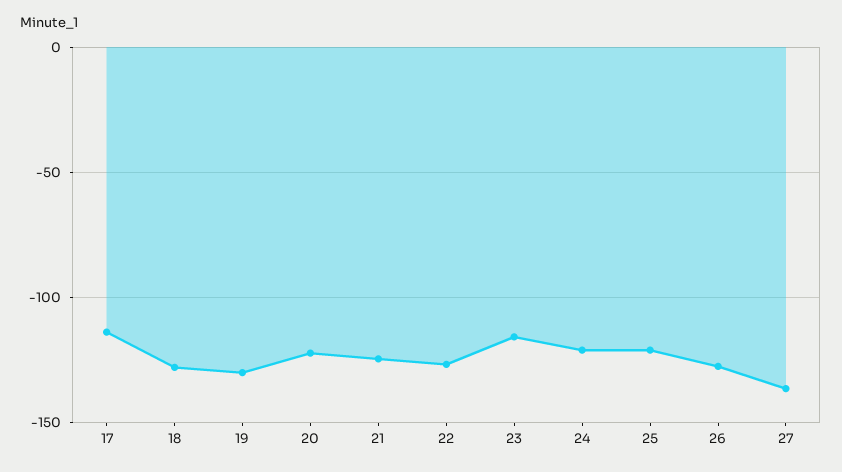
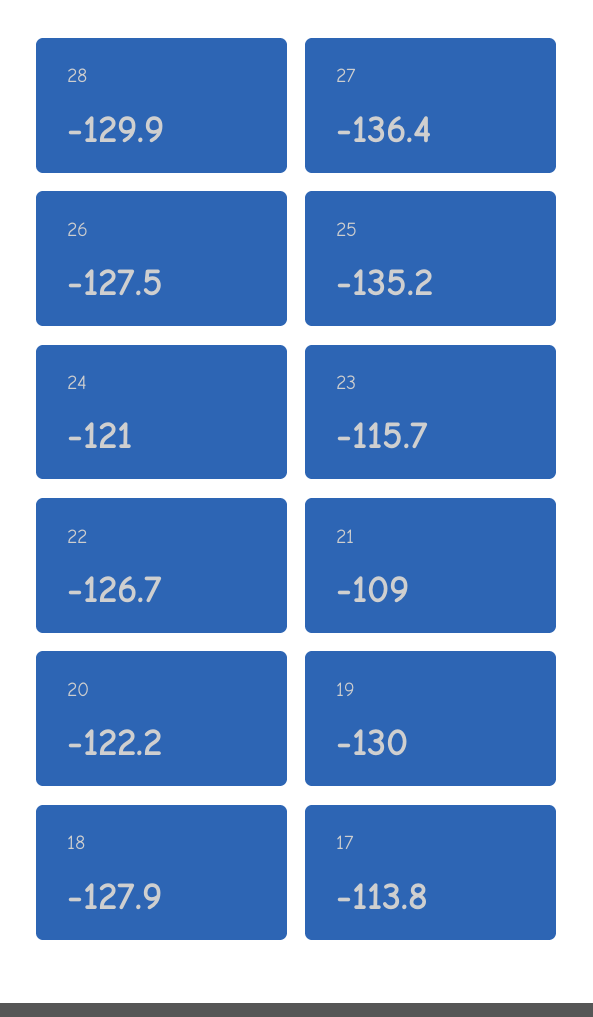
  {
    "17": -113.8,
    "18": -127.9,
    "19": -130,
    "20": -122.2,
-   "21": -125,
+   "21": -109,
    "22": -126.7,
    "23": -115.7,
    "24": -121,
-   "25": -120,
+   "25": -135.2,
    "26": -127.5,
-   "27": -136.4
+   "27": -136.4,
+   "28": -129.9
  }

